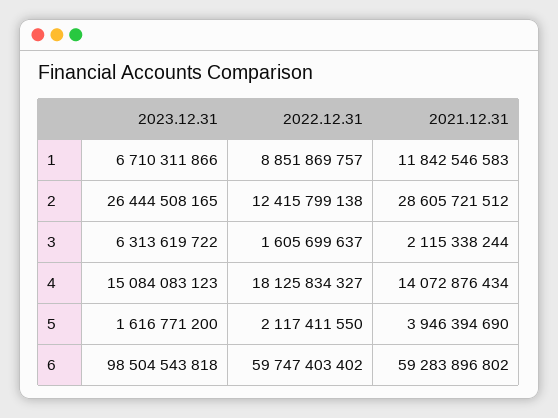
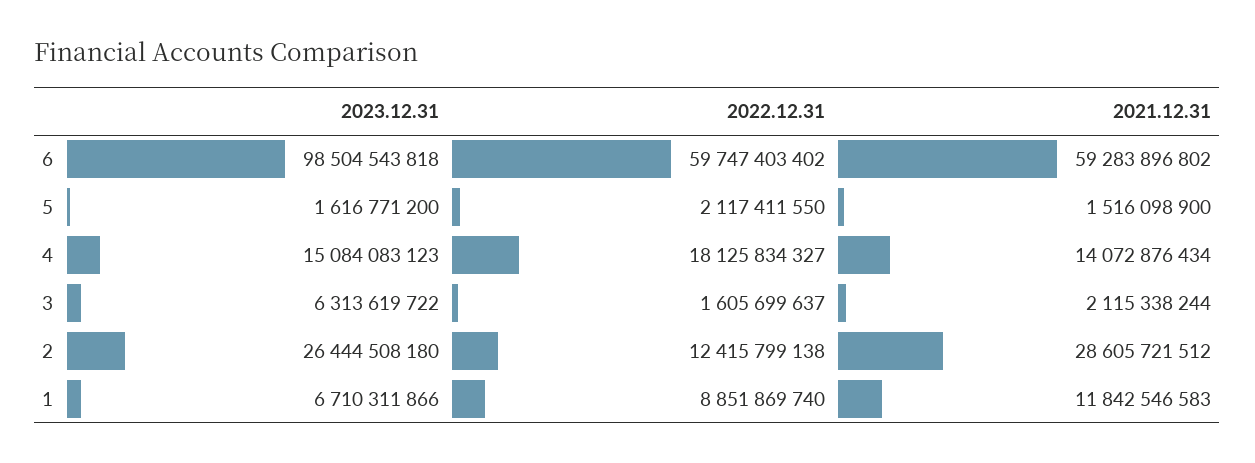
  {
    "2023.12.31": {
      "1": 6710311866,
-     "2": 26444508165,
+     "2": 26444508180,
      "3": 6313619722,
      "4": 15084083123,
      "5": 1616771200,
      "6": 98504543818
    },
    "2022.12.31": {
-     "1": 8851869757,
+     "1": 8851869740,
      "2": 12415799138,
      "3": 1605699637,
      "4": 18125834327,
      "5": 2117411550,
      "6": 59747403402
    },
    "2021.12.31": {
      "1": 11842546583,
      "2": 28605721512,
      "3": 2115338244,
      "4": 14072876434,
-     "5": 3946394690,
+     "5": 1516098900,
      "6": 59283896802
    }
  }

